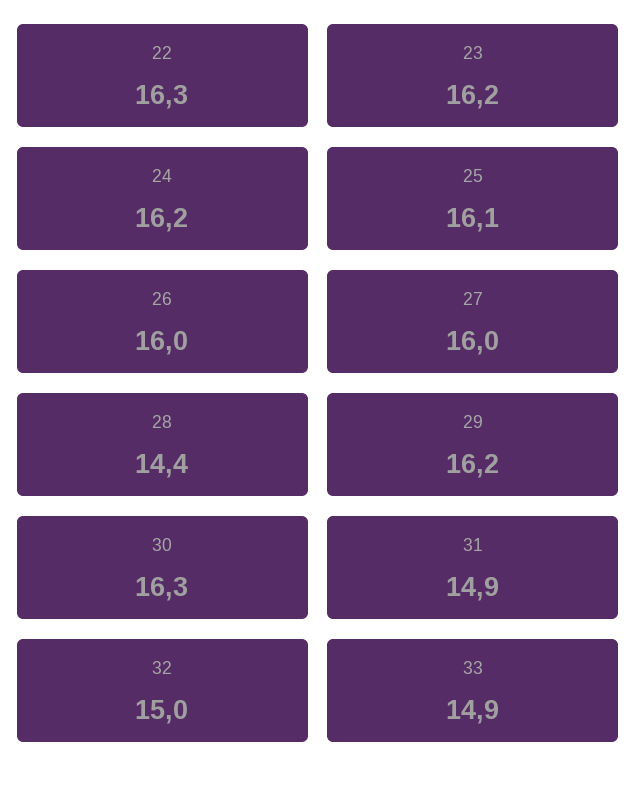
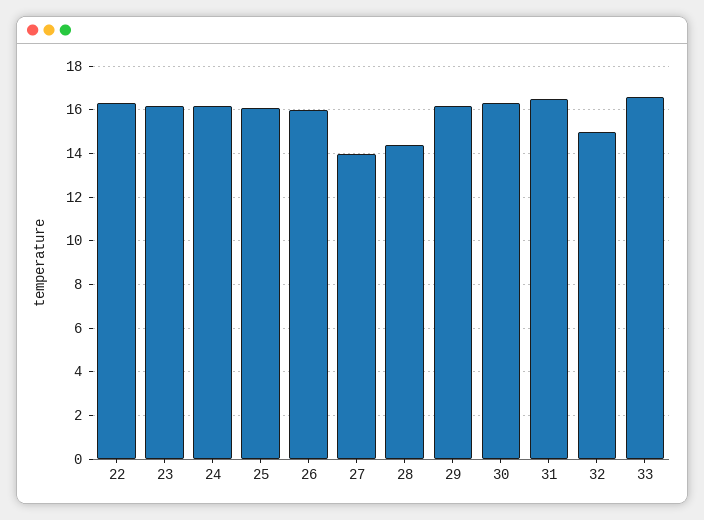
  {
    "22": 16.3,
    "23": 16.2,
    "24": 16.2,
    "25": 16.1,
    "26": 16,
-   "27": 16,
+   "27": 14,
    "28": 14.4,
    "29": 16.2,
    "30": 16.3,
-   "31": 14.9,
+   "31": 16.5,
    "32": 15,
-   "33": 14.9
+   "33": 16.5
  }

